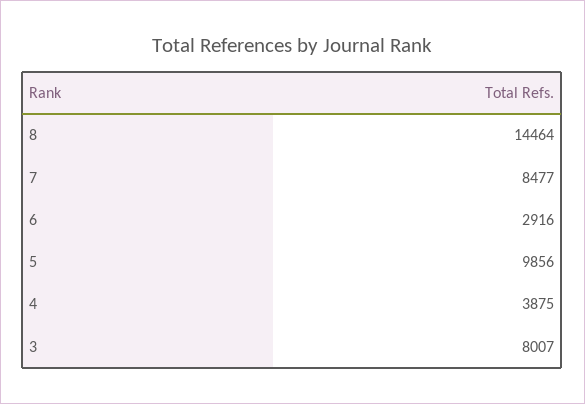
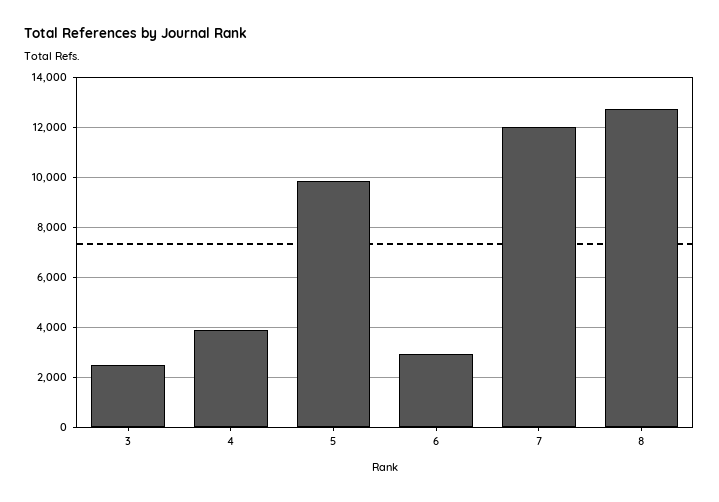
  {
-   "8": 14464,
+   "8": 12750,
-   "7": 8477,
+   "7": 12000,
    "6": 2916,
    "5": 9856,
    "4": 3875,
-   "3": 8007
+   "3": 2500
  }

